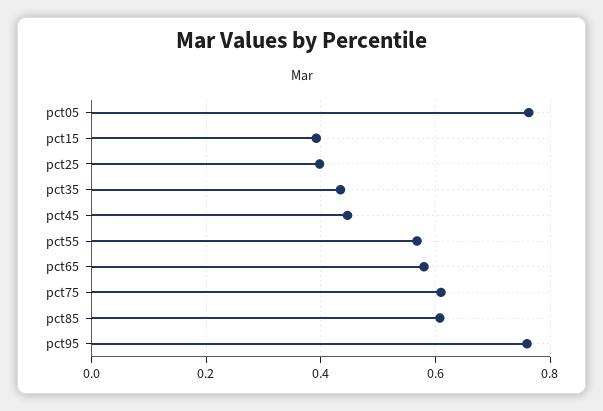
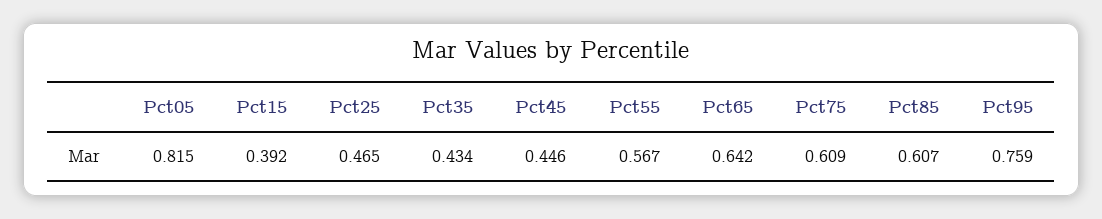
  {
-   "pct05": 0.76,
+   "pct05": 0.815,
    "pct15": 0.392,
-   "pct25": 0.4,
+   "pct25": 0.465,
    "pct35": 0.434,
    "pct45": 0.446,
    "pct55": 0.567,
-   "pct65": 0.58,
+   "pct65": 0.642,
    "pct75": 0.609,
    "pct85": 0.607,
    "pct95": 0.759
  }

